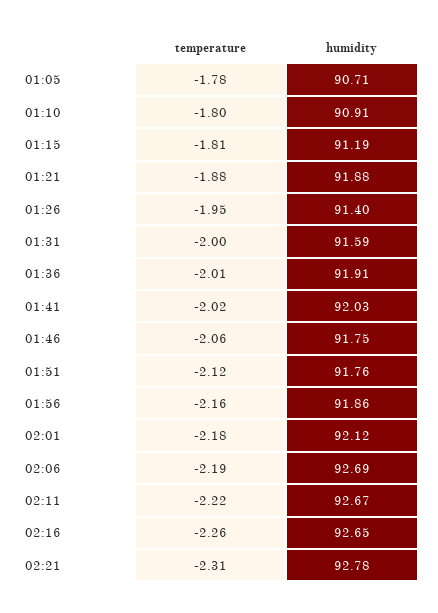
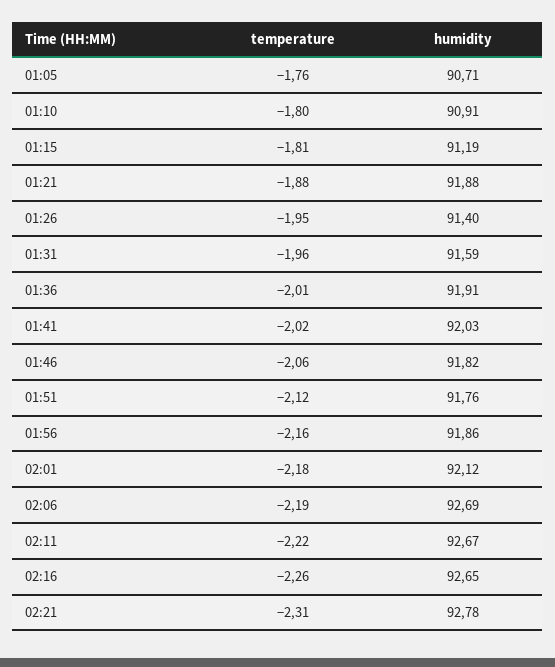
  {
    "temperature": {
-     "01:05": -1.78,
+     "01:05": -1.76,
      "01:10": -1.8,
      "01:15": -1.81,
      "01:21": -1.88,
      "01:26": -1.95,
-     "01:31": -2,
+     "01:31": -1.96,
      "01:36": -2.01,
      "01:41": -2.02,
      "01:46": -2.06,
      "01:51": -2.12,
      "01:56": -2.16,
      "02:01": -2.18,
      "02:06": -2.19,
      "02:11": -2.22,
      "02:16": -2.26,
      "02:21": -2.31
    },
    "humidity": {
      "01:05": 90.71,
      "01:10": 90.91,
      "01:15": 91.19,
      "01:21": 91.88,
      "01:26": 91.4,
      "01:31": 91.59,
      "01:36": 91.91,
      "01:41": 92.03,
-     "01:46": 91.75,
+     "01:46": 91.82,
      "01:51": 91.76,
      "01:56": 91.86,
      "02:01": 92.12,
      "02:06": 92.69,
      "02:11": 92.67,
      "02:16": 92.65,
      "02:21": 92.78
    }
  }

